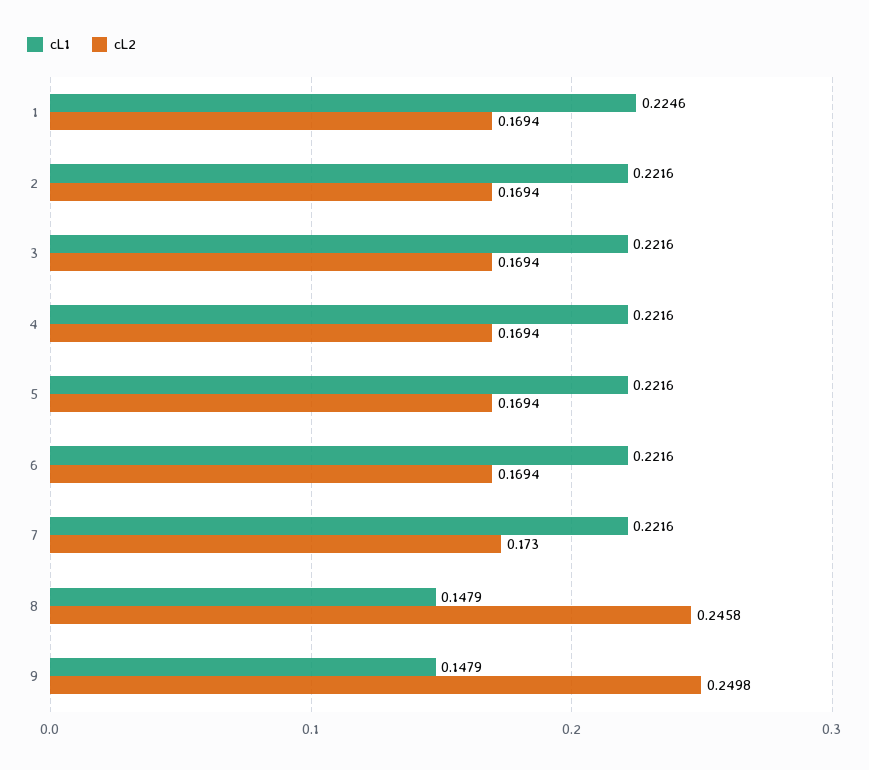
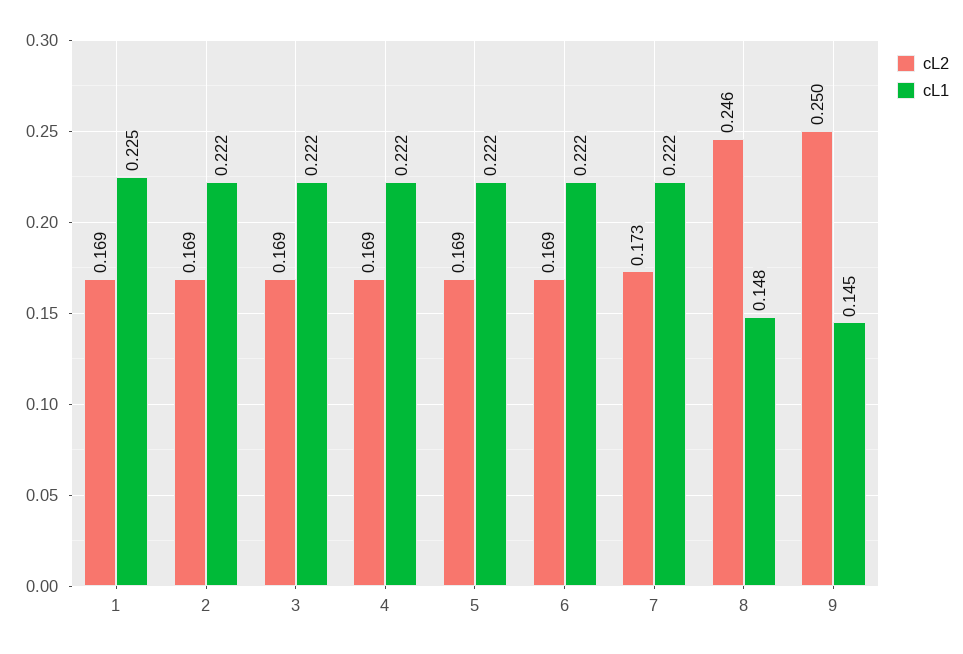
  {
    "cL1": {
      "1": 0.2246,
      "2": 0.2216,
      "3": 0.2216,
      "4": 0.2216,
      "5": 0.2216,
      "6": 0.2216,
      "7": 0.2216,
      "8": 0.1479,
-     "9": 0.1479
+     "9": 0.145
    },
    "cL2": {
      "1": 0.1694,
      "2": 0.1694,
      "3": 0.1694,
      "4": 0.1694,
      "5": 0.1694,
      "6": 0.1694,
      "7": 0.173,
      "8": 0.2458,
      "9": 0.2498
    }
  }

